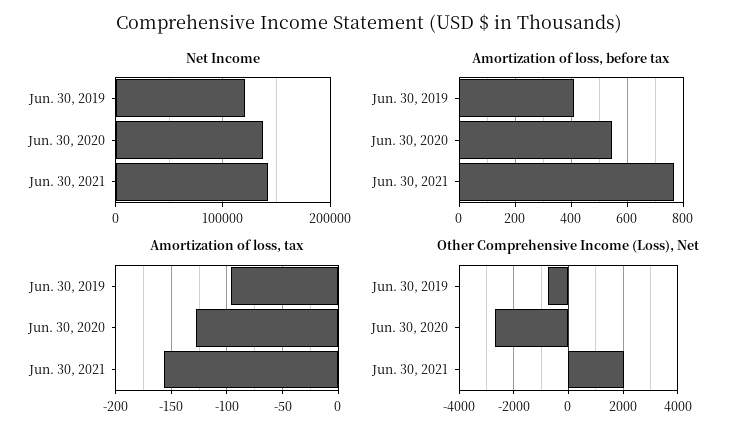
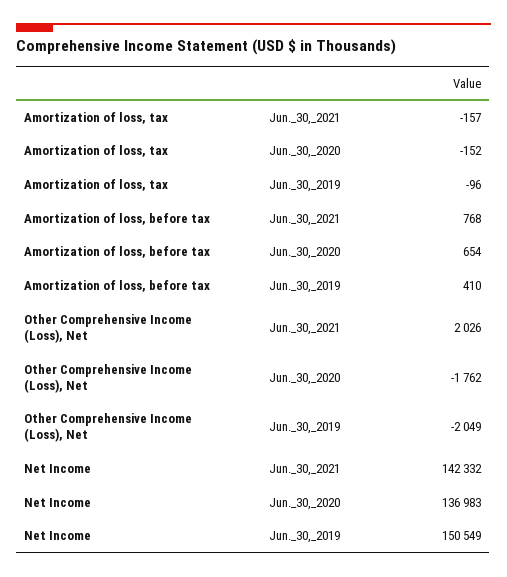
  {
    "Net Income": {
-     "Jun. 30, 2019": 120000,
+     "Jun. 30, 2019": 150549,
      "Jun. 30, 2020": 136983,
      "Jun. 30, 2021": 142332
    },
    "Amortization of loss, before tax": {
      "Jun. 30, 2019": 410,
-     "Jun. 30, 2020": 550,
+     "Jun. 30, 2020": 654,
      "Jun. 30, 2021": 768
    },
    "Amortization of loss, tax": {
      "Jun. 30, 2019": -96,
-     "Jun. 30, 2020": -130,
+     "Jun. 30, 2020": -152,
      "Jun. 30, 2021": -157
    },
    "Other Comprehensive Income (Loss), Net": {
-     "Jun. 30, 2019": -750,
+     "Jun. 30, 2019": -2049,
-     "Jun. 30, 2020": -2750,
+     "Jun. 30, 2020": -1762,
      "Jun. 30, 2021": 2026
    }
  }

